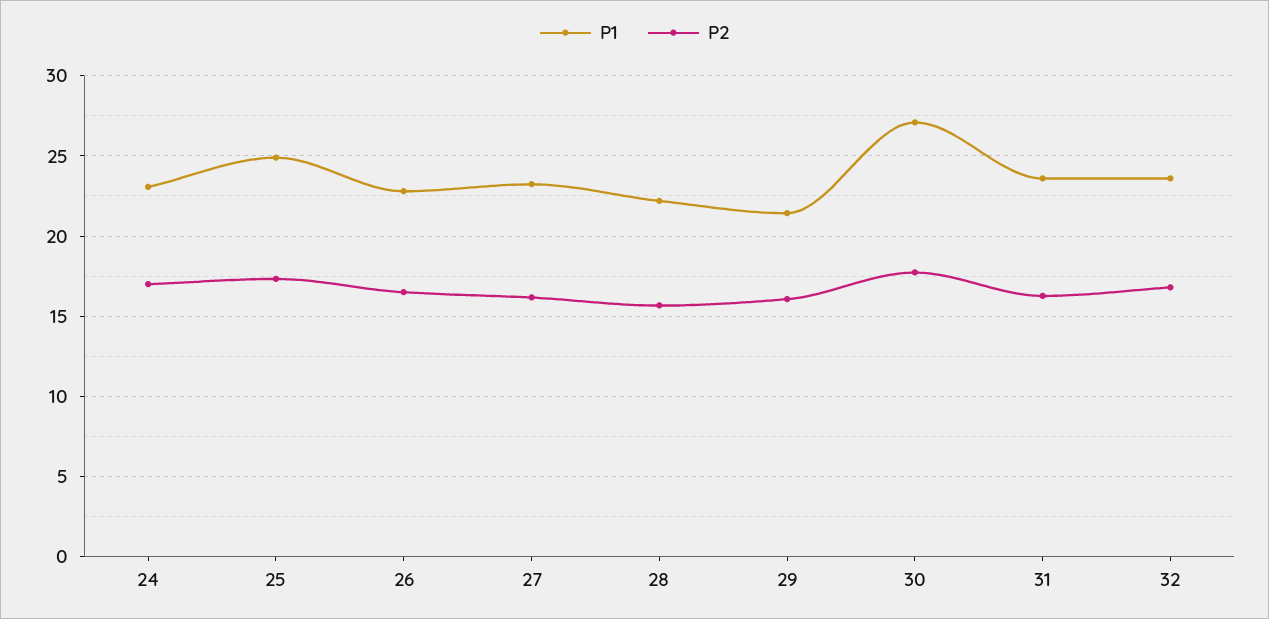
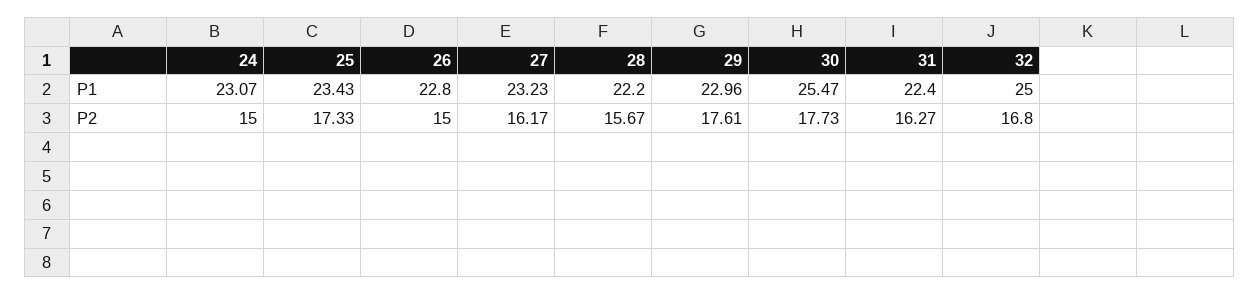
  {
    "P1": {
      "24": 23.07,
-     "25": 25,
+     "25": 23.43,
      "26": 22.8,
      "27": 23.23,
      "28": 22.2,
-     "29": 21.5,
+     "29": 22.96,
-     "30": 27,
+     "30": 25.47,
-     "31": 23.5,
+     "31": 22.4,
-     "32": 23.5
+     "32": 25
    },
    "P2": {
-     "24": 17,
+     "24": 15,
      "25": 17.33,
-     "26": 16.5,
+     "26": 15,
      "27": 16.17,
      "28": 15.67,
-     "29": 16,
+     "29": 17.61,
      "30": 17.73,
      "31": 16.27,
      "32": 16.8
    }
  }

